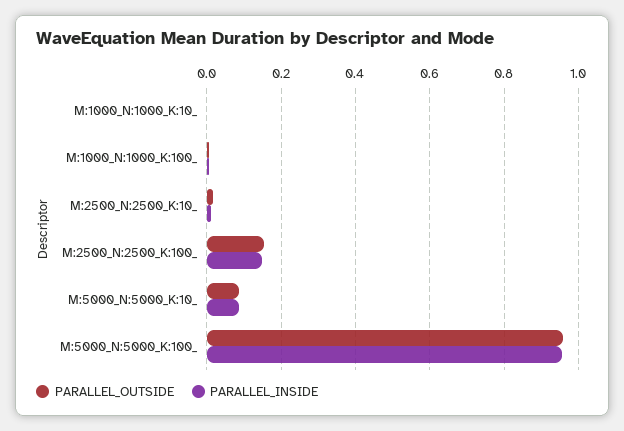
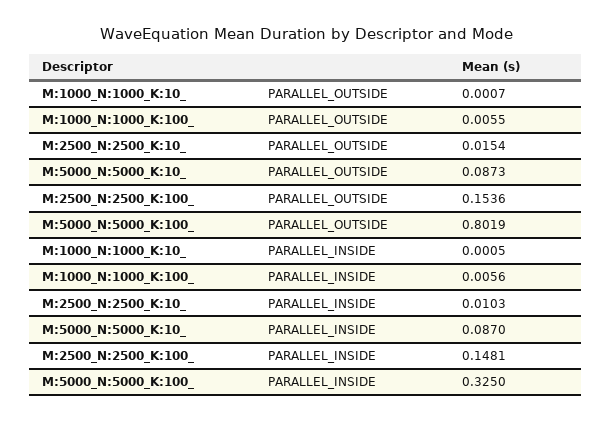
  {
    "PARALLEL_OUTSIDE": {
      "M:1000_N:1000_K:10_": 0.0007,
      "M:1000_N:1000_K:100_": 0.0055,
      "M:2500_N:2500_K:10_": 0.0154,
      "M:2500_N:2500_K:100_": 0.1536,
      "M:5000_N:5000_K:10_": 0.0873,
-     "M:5000_N:5000_K:100_": 0.96
+     "M:5000_N:5000_K:100_": 0.8019
    },
    "PARALLEL_INSIDE": {
      "M:1000_N:1000_K:10_": 0.0005,
      "M:1000_N:1000_K:100_": 0.0056,
      "M:2500_N:2500_K:10_": 0.0103,
      "M:2500_N:2500_K:100_": 0.1481,
      "M:5000_N:5000_K:10_": 0.087,
-     "M:5000_N:5000_K:100_": 0.96
+     "M:5000_N:5000_K:100_": 0.325
    }
  }

